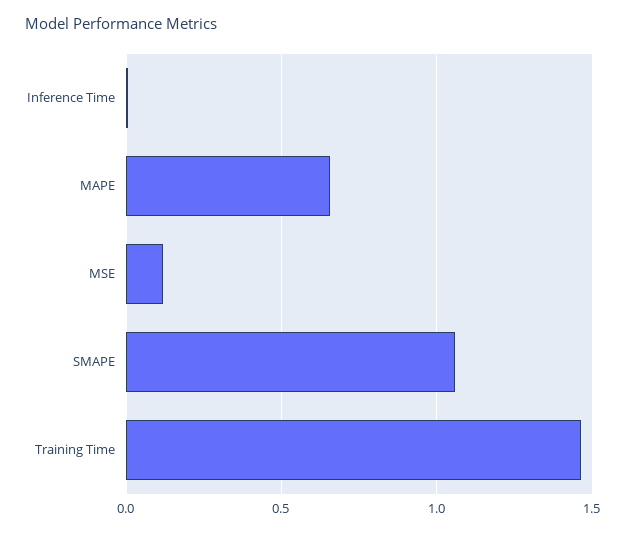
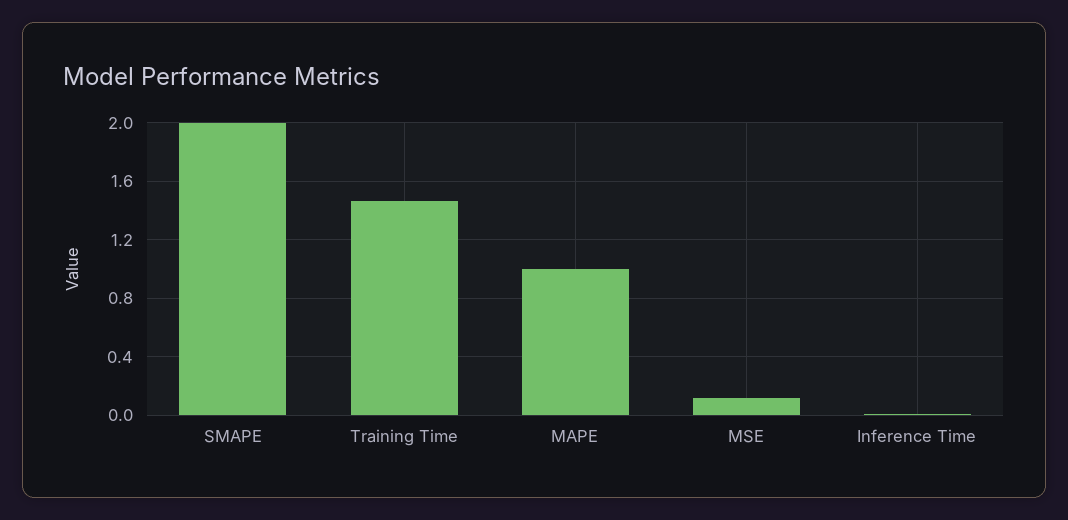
  {
    "Inference Time": 0,
-   "MAPE": 0.65,
+   "MAPE": 1,
    "MSE": 0.1,
-   "SMAPE": 1.05,
+   "SMAPE": 2,
    "Training Time": 1.45
  }

